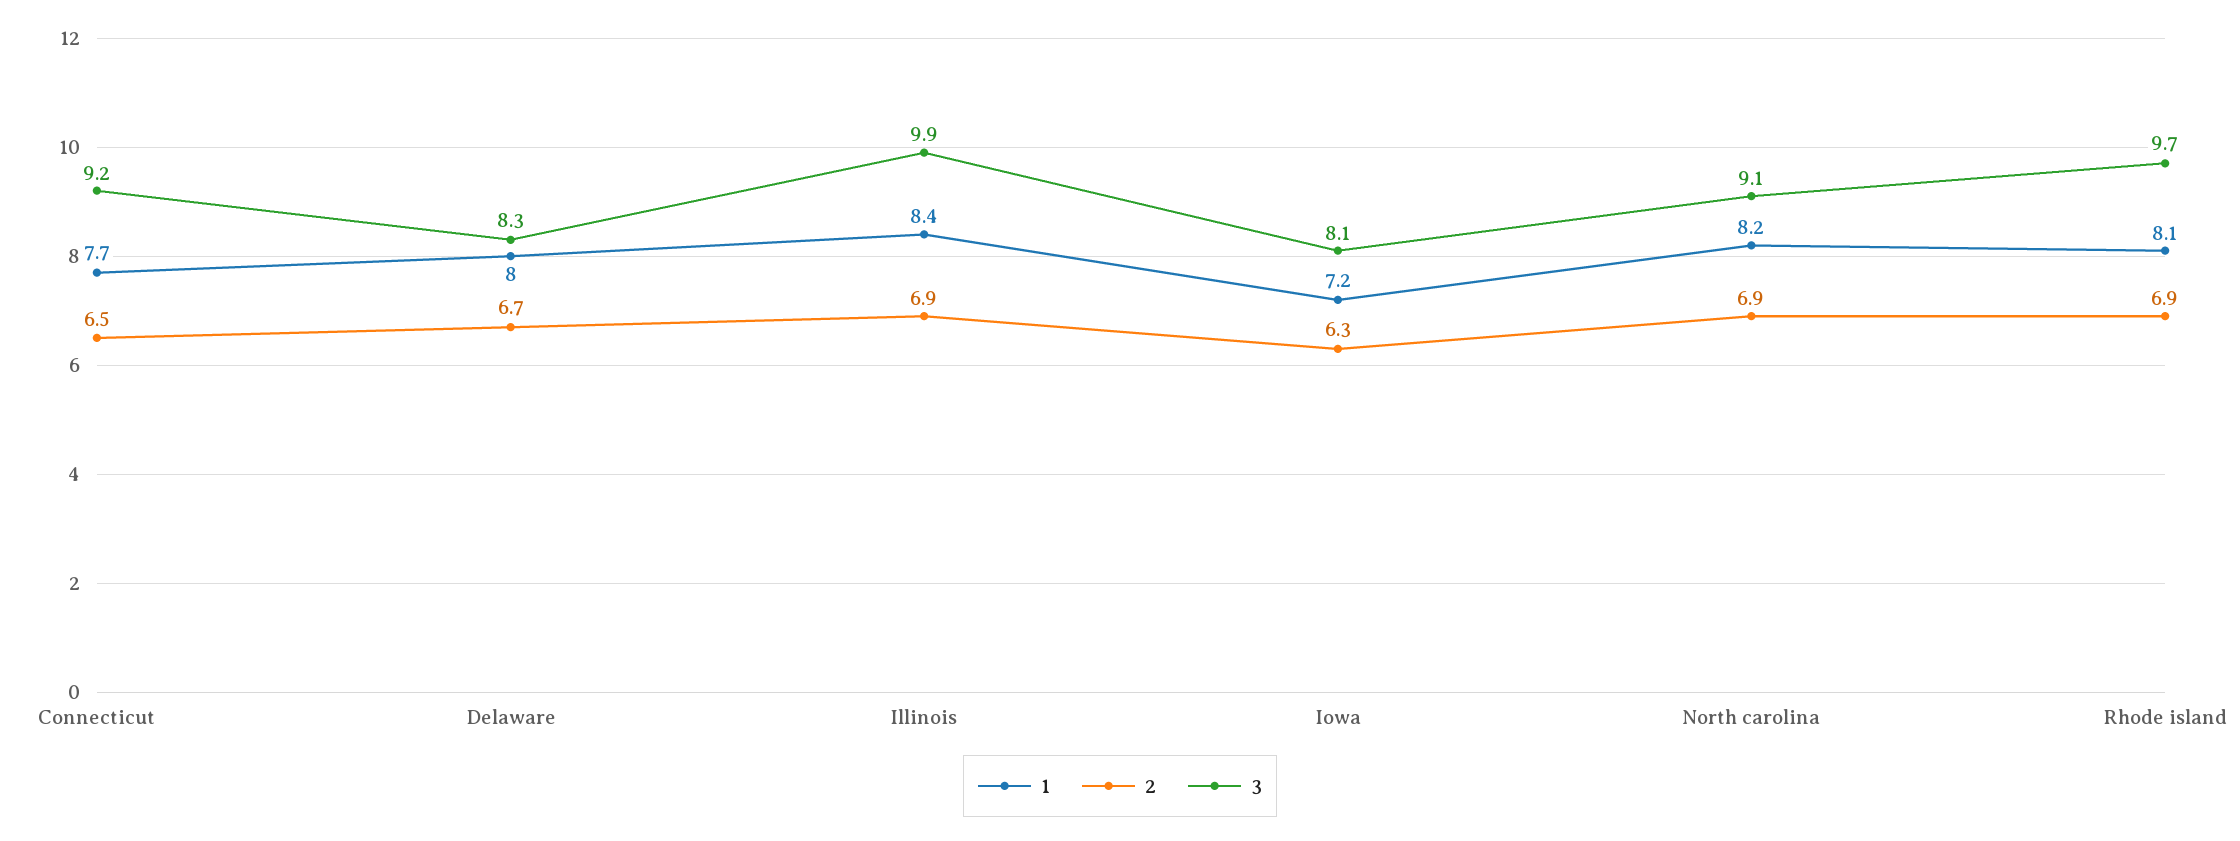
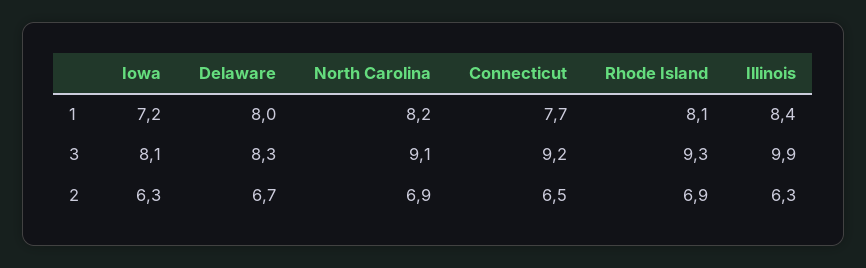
  {
    "1": {
      "Connecticut": 7.7,
      "Delaware": 8,
      "Illinois": 8.4,
      "Iowa": 7.2,
      "North carolina": 8.2,
      "Rhode island": 8.1
    },
    "2": {
      "Connecticut": 6.5,
      "Delaware": 6.7,
-     "Illinois": 6.9,
+     "Illinois": 6.3,
      "Iowa": 6.3,
      "North carolina": 6.9,
      "Rhode island": 6.9
    },
    "3": {
      "Connecticut": 9.2,
      "Delaware": 8.3,
      "Illinois": 9.9,
      "Iowa": 8.1,
      "North carolina": 9.1,
-     "Rhode island": 9.7
+     "Rhode island": 9.3
    }
  }

